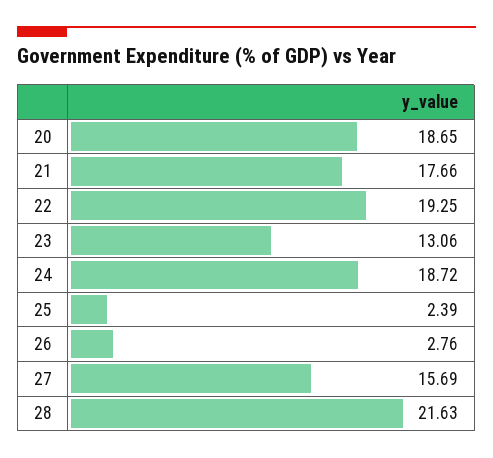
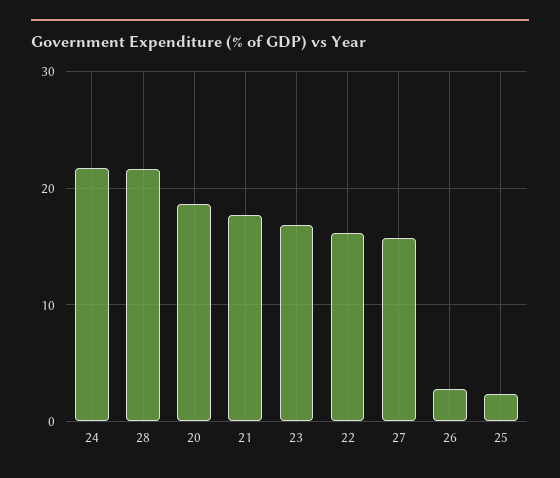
  {
    "20": 18.65,
    "21": 17.66,
-   "22": 19.25,
+   "22": 16,
-   "23": 13.06,
+   "23": 17,
-   "24": 18.72,
+   "24": 22,
    "25": 2.39,
    "26": 2.76,
    "27": 15.69,
    "28": 21.63
  }

